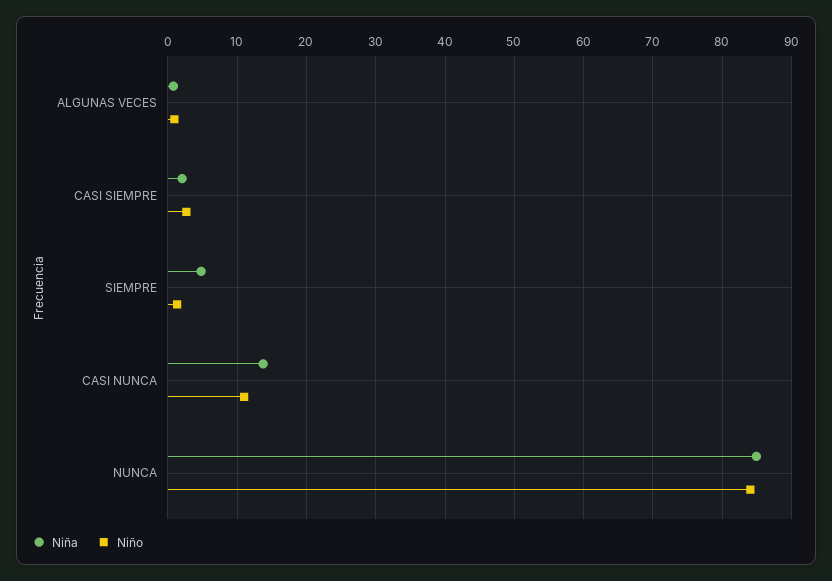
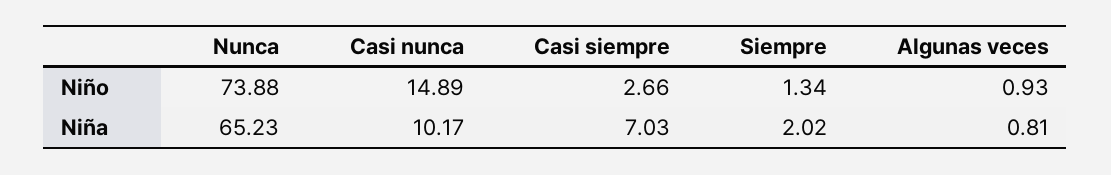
  {
    "Niña": {
      "ALGUNAS VECES": 0.81,
-     "CASI SIEMPRE": 2,
+     "CASI SIEMPRE": 7.03,
-     "SIEMPRE": 5,
+     "SIEMPRE": 2.02,
-     "CASI NUNCA": 14,
+     "CASI NUNCA": 10.17,
-     "NUNCA": 85
+     "NUNCA": 65.23
    },
    "Niño": {
      "ALGUNAS VECES": 0.93,
      "CASI SIEMPRE": 2.66,
      "SIEMPRE": 1.34,
-     "CASI NUNCA": 11,
+     "CASI NUNCA": 14.89,
-     "NUNCA": 84
+     "NUNCA": 73.88
    }
  }

